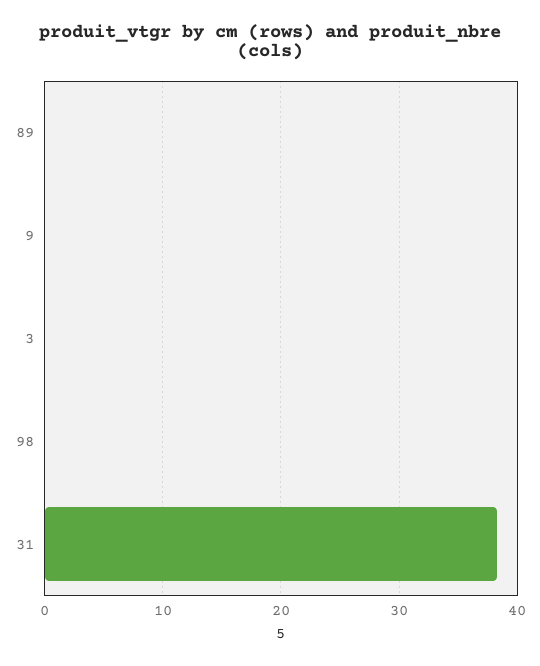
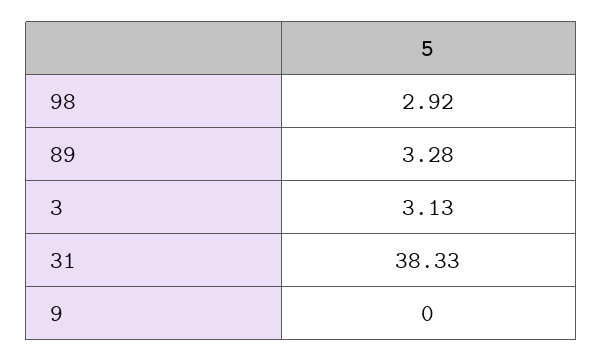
  {
-   "89": 0,
+   "89": 3.28,
    "9": 0,
-   "3": 0,
+   "3": 3.13,
-   "98": 0,
+   "98": 2.92,
    "31": 38.33
  }

